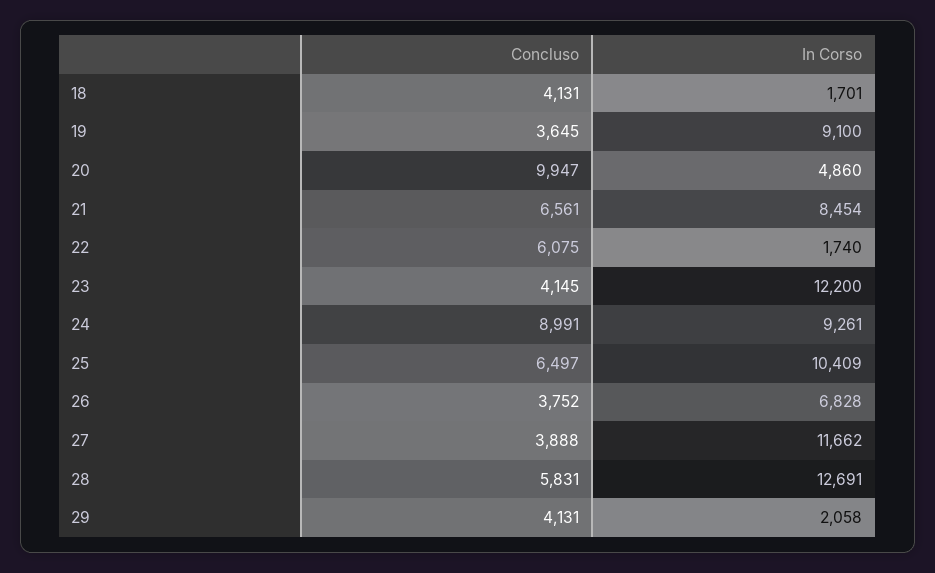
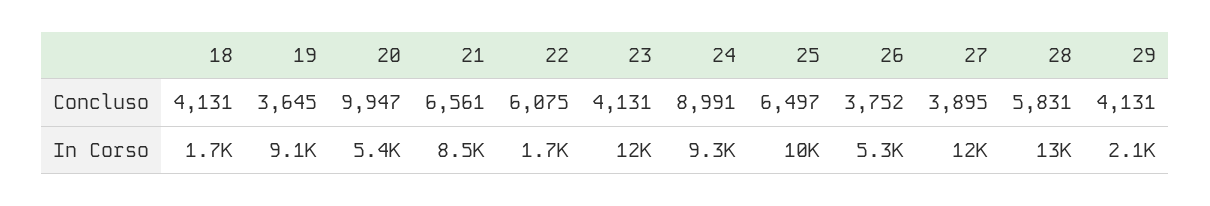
  {
    "Concluso": {
      "18": 4131,
      "19": 3645,
      "20": 9947,
      "21": 6561,
      "22": 6075,
-     "23": 4145,
+     "23": 4131,
      "24": 8991,
      "25": 6497,
      "26": 3752,
-     "27": 3888,
+     "27": 3895,
      "28": 5831,
      "29": 4131
    },
    "In Corso": {
      "18": 1701,
      "19": 9100,
-     "20": 4860,
+     "20": 5400,
      "21": 8454,
      "22": 1740,
      "23": 12200,
      "24": 9261,
      "25": 10409,
-     "26": 6828,
+     "26": 5300,
      "27": 11662,
      "28": 12691,
      "29": 2058
    }
  }

